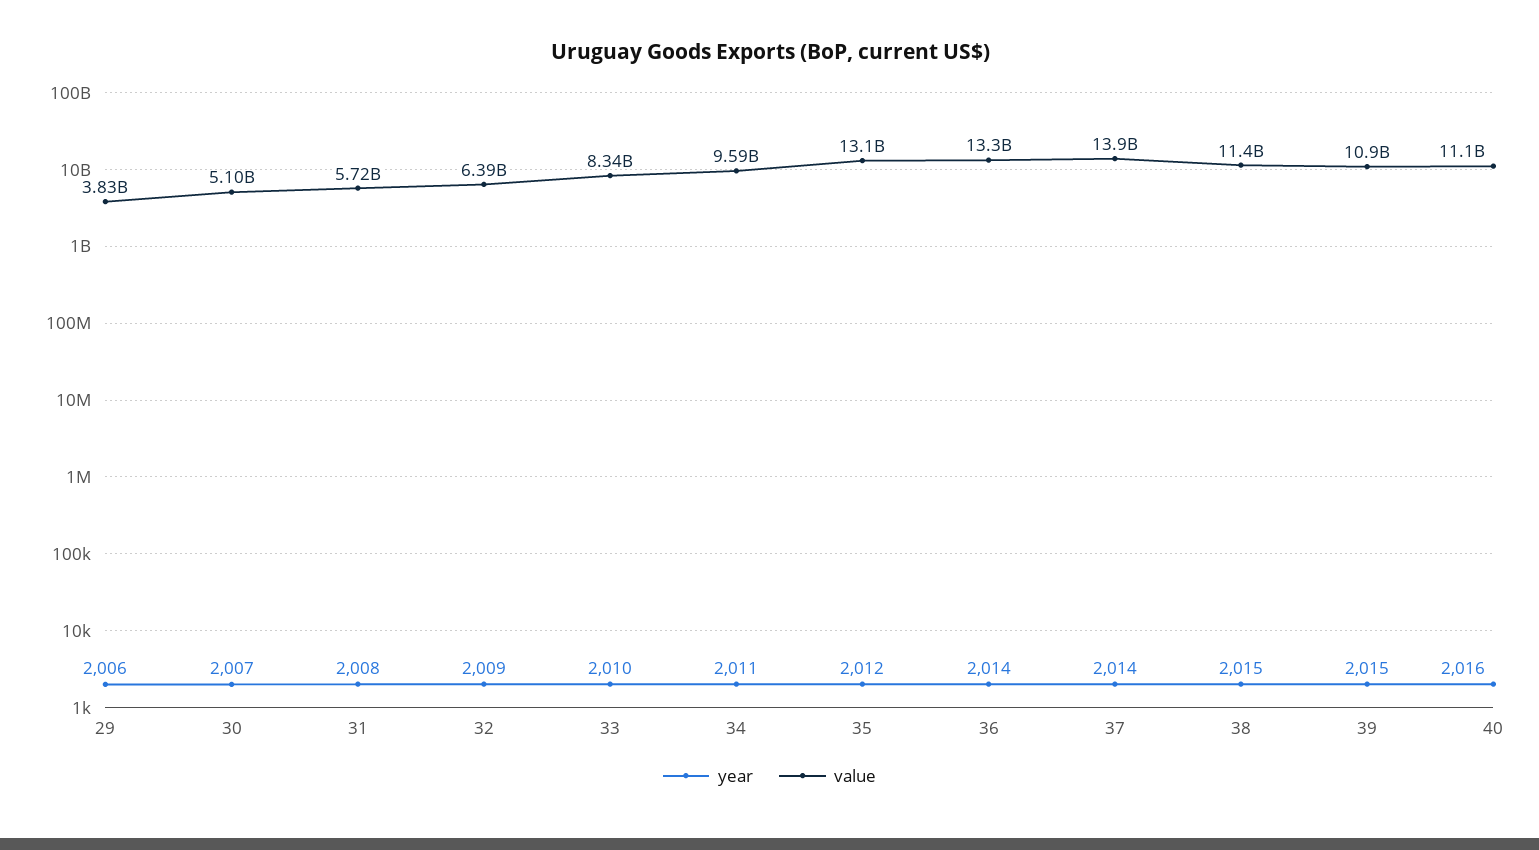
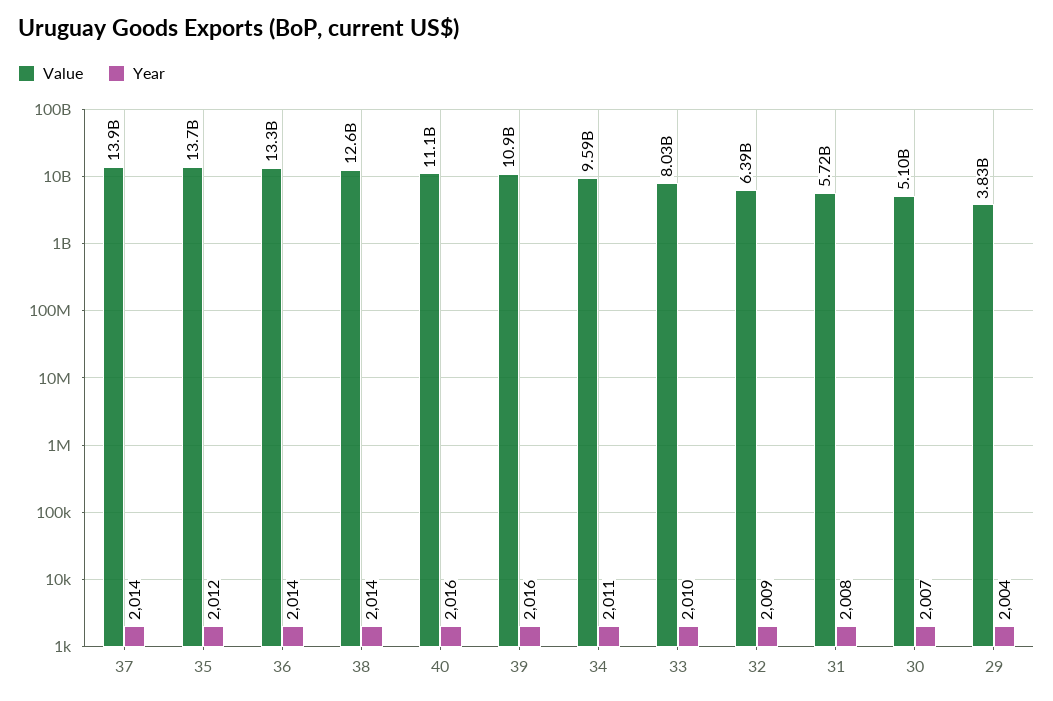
  {
    "year": {
-     "29": 2006,
+     "29": 2004,
      "30": 2007,
      "31": 2008,
      "32": 2009,
      "33": 2010,
      "34": 2011,
      "35": 2012,
      "36": 2014,
      "37": 2014,
-     "38": 2015,
+     "38": 2014,
-     "39": 2015,
+     "39": 2016,
      "40": 2016
    },
    "value": {
      "29": 3830000000,
      "30": 5100000000,
      "31": 5720000000,
      "32": 6390000000,
-     "33": 8340000000,
+     "33": 8030000000,
      "34": 9590000000,
-     "35": 13100000000,
+     "35": 13700000000,
      "36": 13300000000,
      "37": 13900000000,
-     "38": 11400000000,
+     "38": 12600000000,
      "39": 10900000000,
      "40": 11100000000
    }
  }

